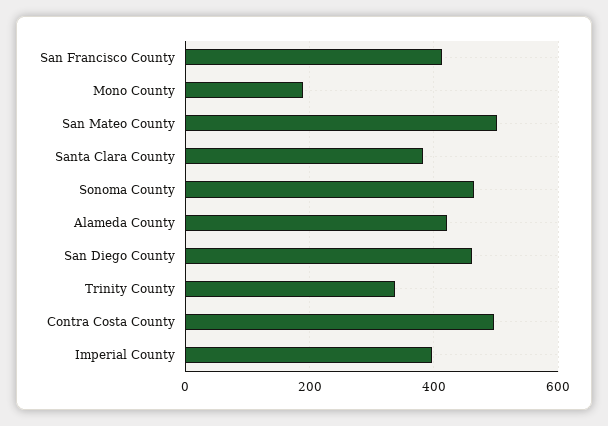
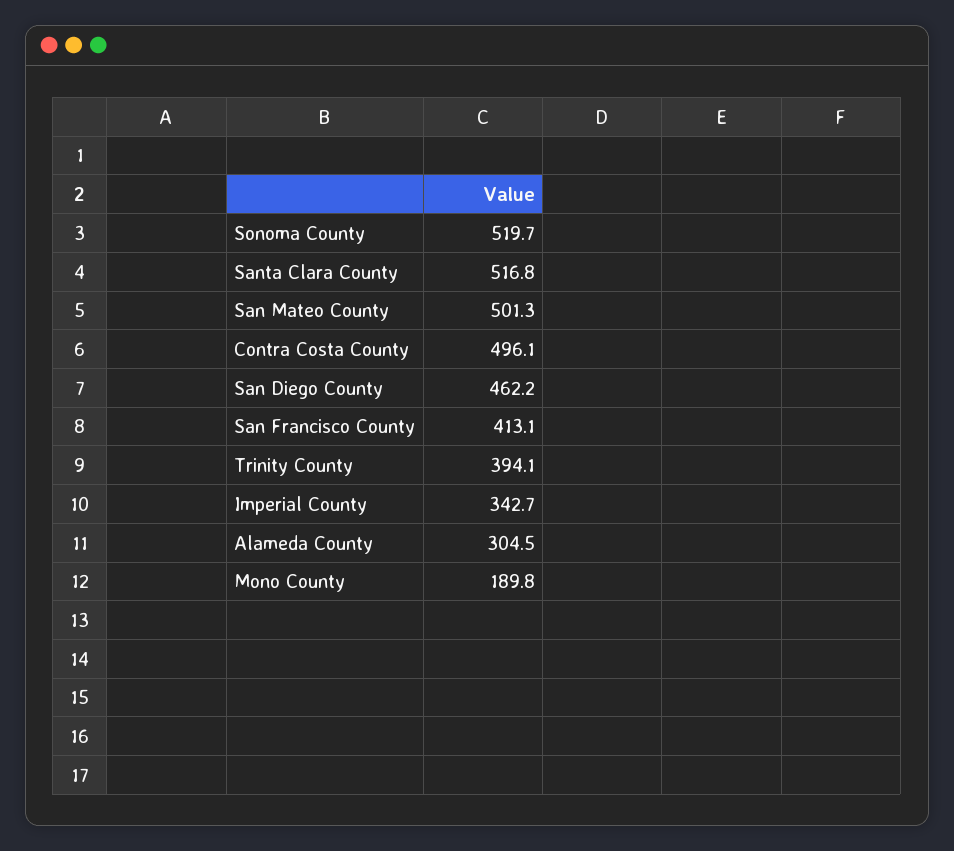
  {
    "San Francisco County": 413.1,
    "Mono County": 189.8,
    "San Mateo County": 501.3,
-   "Santa Clara County": 380,
+   "Santa Clara County": 516.8,
-   "Sonoma County": 460,
+   "Sonoma County": 519.7,
-   "Alameda County": 420,
+   "Alameda County": 304.5,
    "San Diego County": 462.2,
-   "Trinity County": 340,
+   "Trinity County": 394.1,
    "Contra Costa County": 496.1,
-   "Imperial County": 400
+   "Imperial County": 342.7
  }

